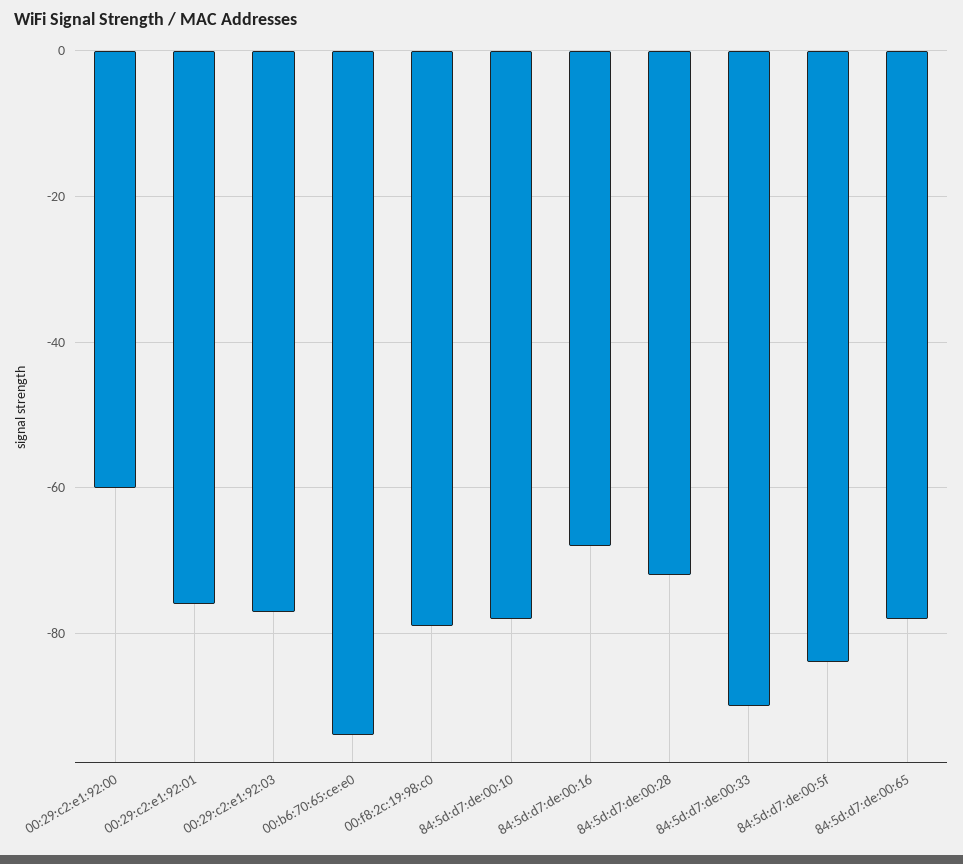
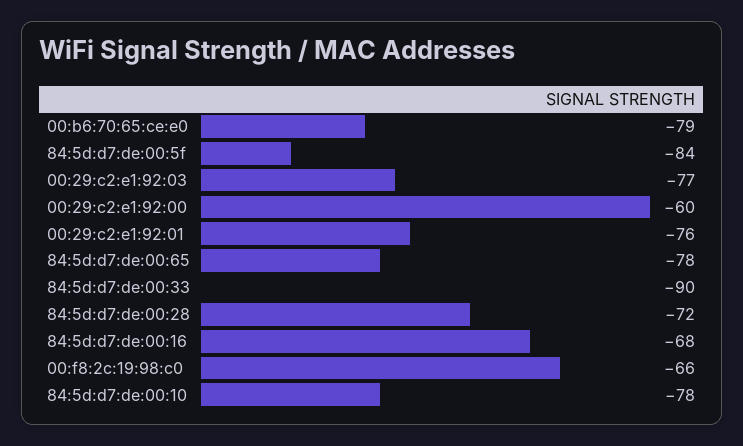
  {
    "00:29:c2:e1:92:00": -60,
    "00:29:c2:e1:92:01": -76,
    "00:29:c2:e1:92:03": -77,
-   "00:b6:70:65:ce:e0": -95,
+   "00:b6:70:65:ce:e0": -79,
-   "00:f8:2c:19:98:c0": -80,
+   "00:f8:2c:19:98:c0": -66,
    "84:5d:d7:de:00:10": -78,
    "84:5d:d7:de:00:16": -68,
    "84:5d:d7:de:00:28": -72,
    "84:5d:d7:de:00:33": -90,
    "84:5d:d7:de:00:5f": -84,
    "84:5d:d7:de:00:65": -78
  }

